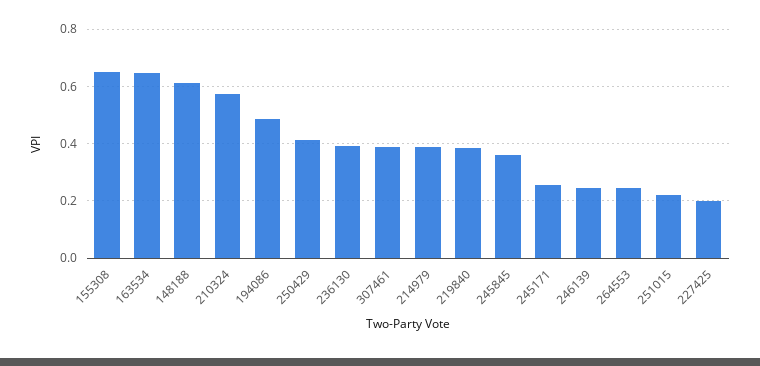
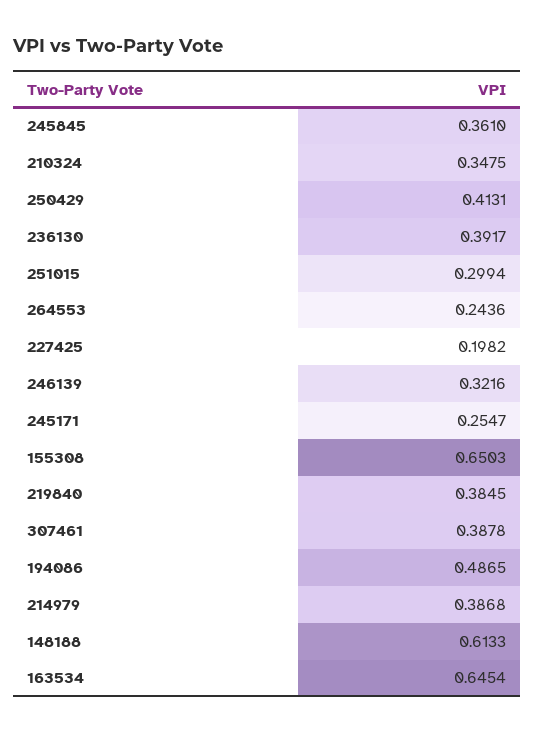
  {
    "155308": 0.6503,
    "163534": 0.6454,
    "148188": 0.6133,
-   "210324": 0.575,
+   "210324": 0.3475,
    "194086": 0.4865,
    "250429": 0.4131,
    "236130": 0.3917,
    "307461": 0.3878,
    "214979": 0.3868,
    "219840": 0.3845,
    "245845": 0.361,
    "245171": 0.2547,
-   "246139": 0.25,
+   "246139": 0.3216,
    "264553": 0.2436,
-   "251015": 0.225,
+   "251015": 0.2994,
    "227425": 0.1982
  }

